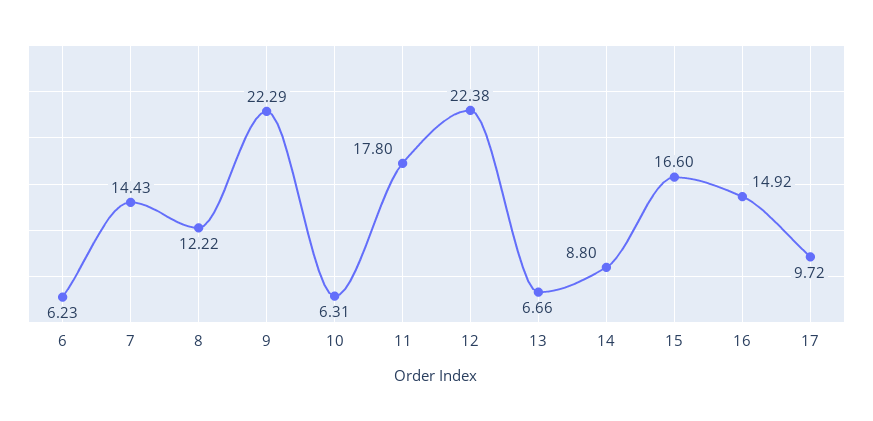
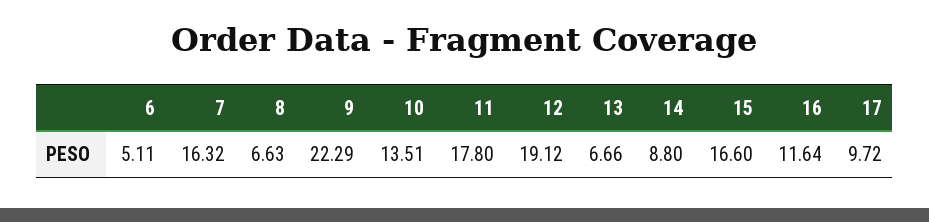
  {
-   "6": 6.23,
+   "6": 5.11,
-   "7": 14.43,
+   "7": 16.32,
-   "8": 12.22,
+   "8": 6.63,
    "9": 22.29,
-   "10": 6.31,
+   "10": 13.51,
    "11": 17.8,
-   "12": 22.38,
+   "12": 19.12,
    "13": 6.66,
    "14": 8.8,
    "15": 16.6,
-   "16": 14.92,
+   "16": 11.64,
    "17": 9.72
  }

